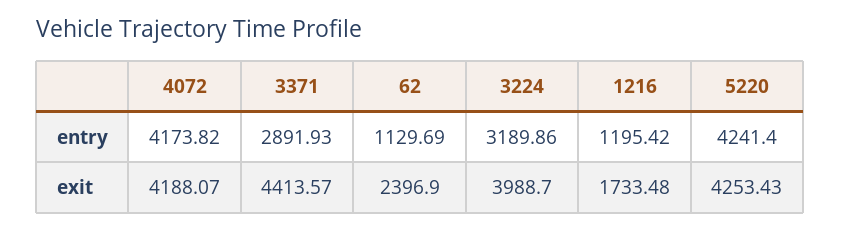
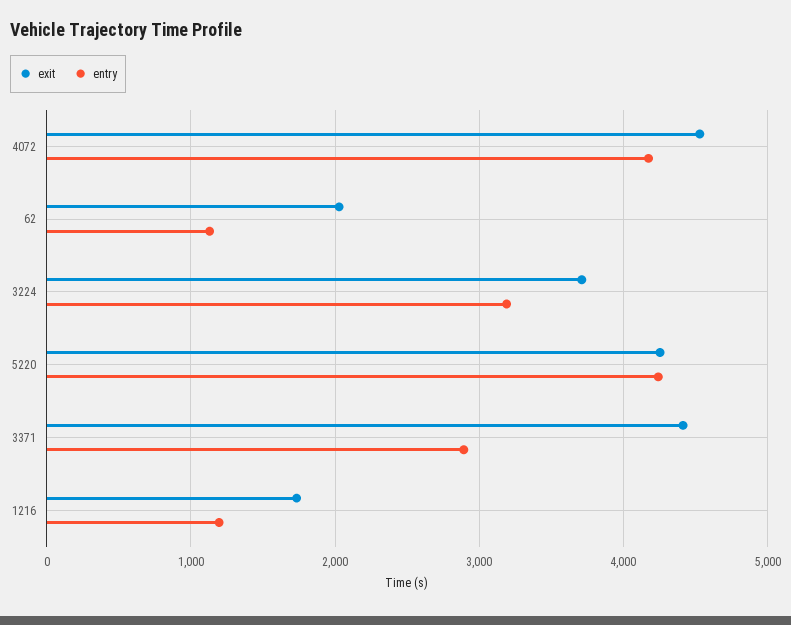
  {
    "entry": {
      "4072": 4173.82,
      "3371": 2891.93,
      "62": 1129.69,
      "3224": 3189.86,
      "1216": 1195.42,
      "5220": 4241.4
    },
    "exit": {
-     "4072": 4188.07,
+     "4072": 4500,
      "3371": 4413.57,
-     "62": 2396.9,
+     "62": 2000,
-     "3224": 3988.7,
+     "3224": 3700,
      "1216": 1733.48,
      "5220": 4253.43
    }
  }

